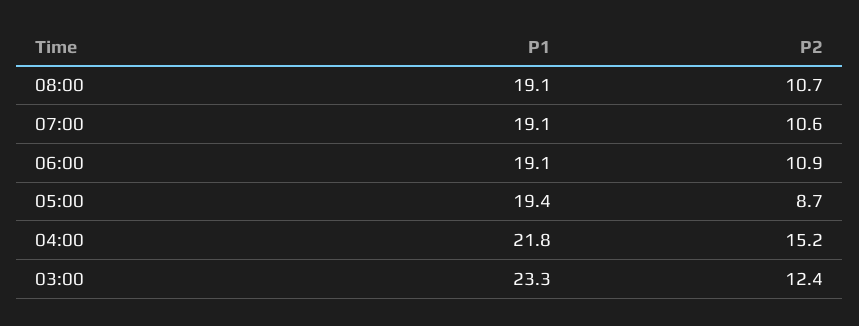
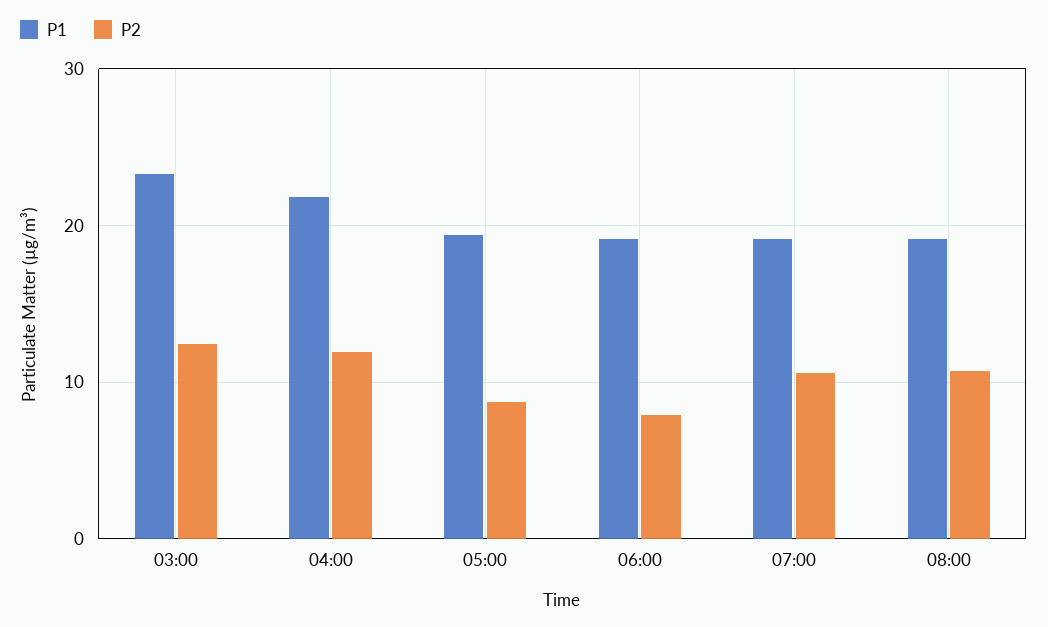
  {
    "P1": {
      "08:00": 19.1,
      "07:00": 19.1,
      "06:00": 19.1,
      "05:00": 19.4,
      "04:00": 21.8,
      "03:00": 23.3
    },
    "P2": {
      "08:00": 10.7,
      "07:00": 10.6,
-     "06:00": 10.9,
+     "06:00": 8,
      "05:00": 8.7,
-     "04:00": 15.2,
+     "04:00": 12,
      "03:00": 12.4
    }
  }

